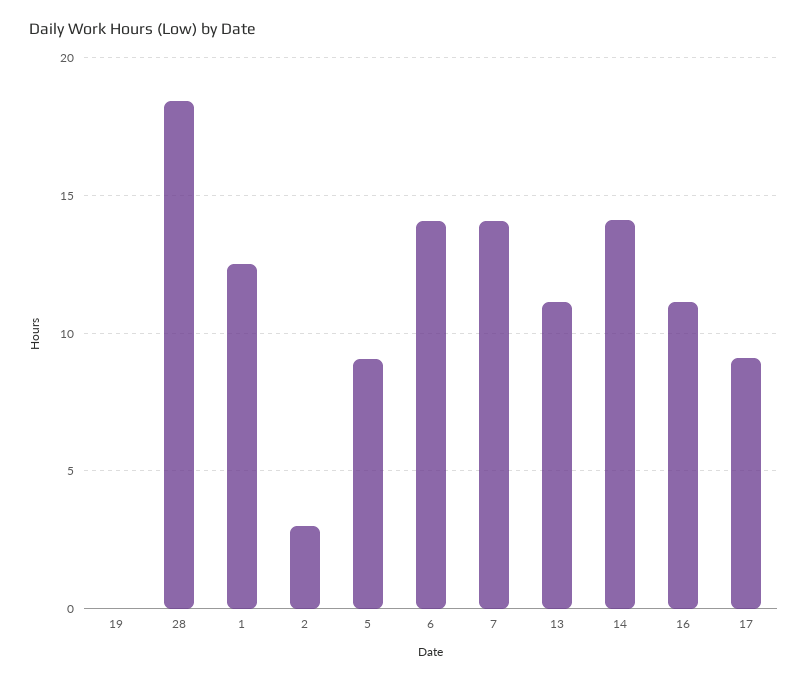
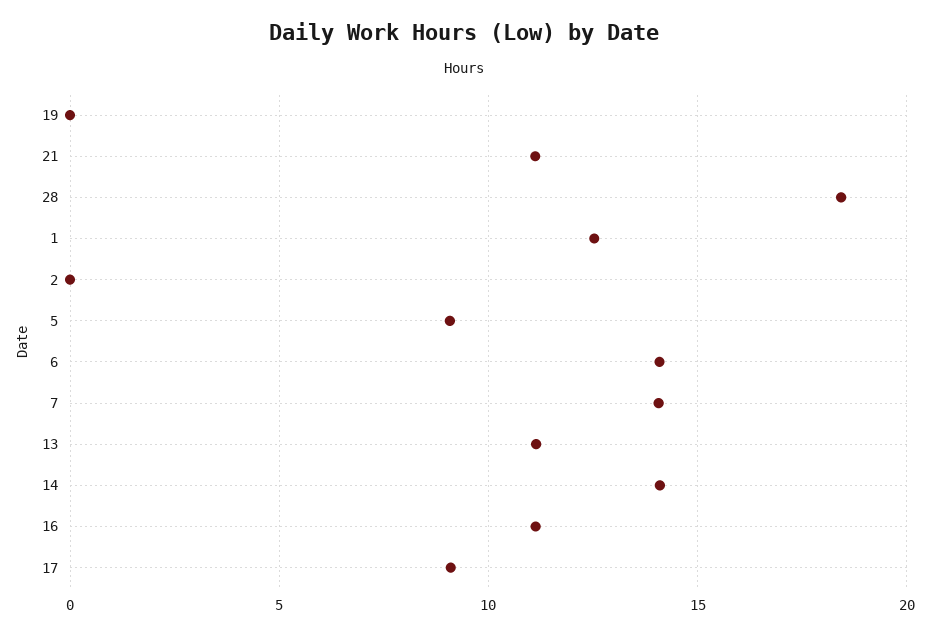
  {
    "19": 0,
    "28": 18.5,
    "1": 12.5,
-   "2": 3,
+   "2": 0,
    "5": 9,
    "6": 14,
    "7": 14,
    "13": 11,
    "14": 14,
    "16": 11,
-   "17": 9
+   "17": 9,
+   "21": 11
  }

